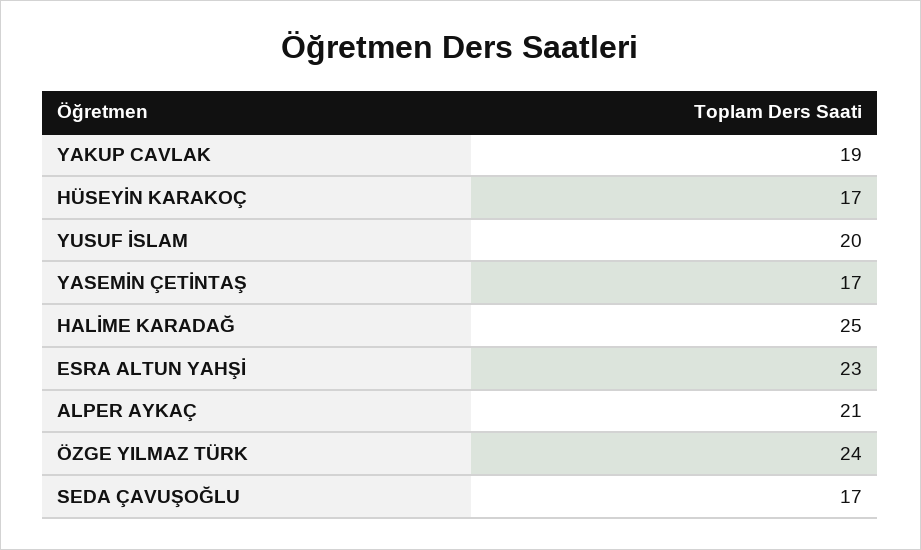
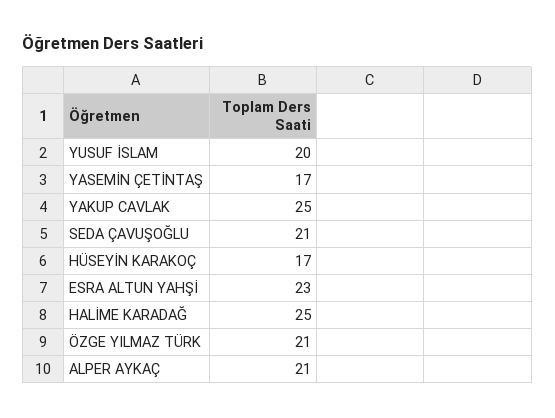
  {
-   "YAKUP CAVLAK": 19,
+   "YAKUP CAVLAK": 25,
    "HÜSEYİN KARAKOÇ": 17,
    "YUSUF İSLAM": 20,
    "YASEMİN ÇETİNTAŞ": 17,
    "HALİME KARADAĞ": 25,
    "ESRA ALTUN YAHŞİ": 23,
    "ALPER AYKAÇ": 21,
-   "ÖZGE YILMAZ TÜRK": 24,
+   "ÖZGE YILMAZ TÜRK": 21,
-   "SEDA ÇAVUŞOĞLU": 17
+   "SEDA ÇAVUŞOĞLU": 21
  }

